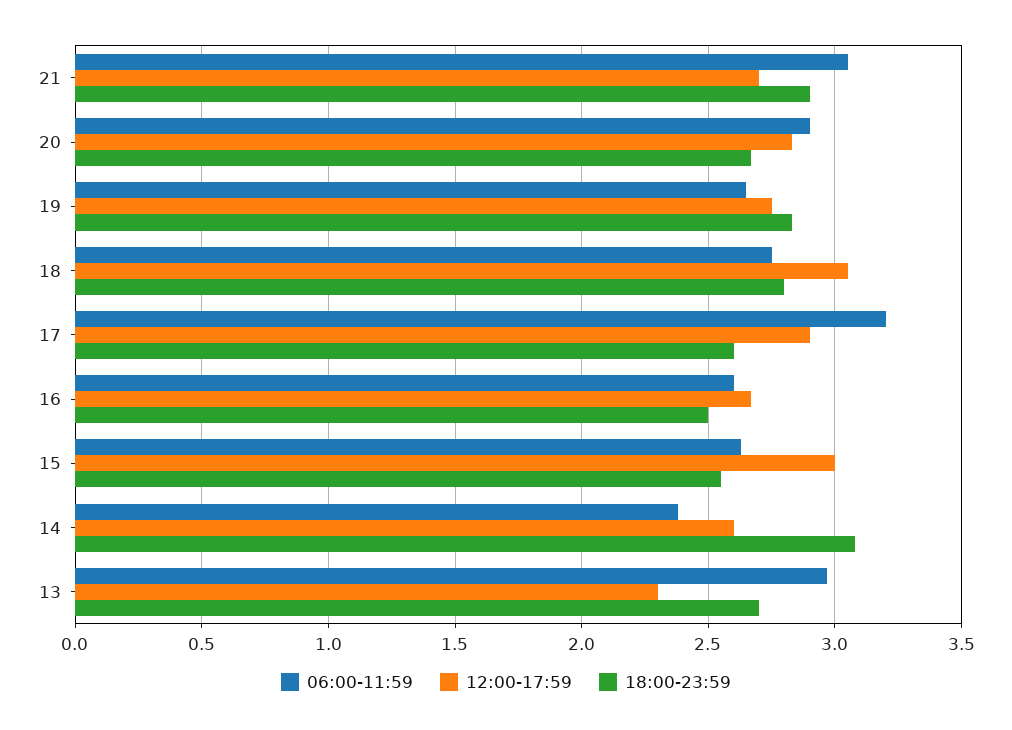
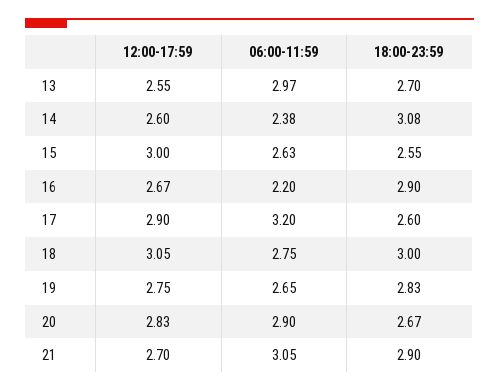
  {
    "06:00-11:59": {
      "21": 3.05,
      "20": 2.9,
      "19": 2.65,
      "18": 2.75,
      "17": 3.2,
-     "16": 2.6,
+     "16": 2.2,
      "15": 2.63,
      "14": 2.38,
      "13": 2.97
    },
    "12:00-17:59": {
      "21": 2.7,
      "20": 2.83,
      "19": 2.75,
      "18": 3.05,
      "17": 2.9,
      "16": 2.67,
      "15": 3,
      "14": 2.6,
-     "13": 2.3
+     "13": 2.55
    },
    "18:00-23:59": {
      "21": 2.9,
      "20": 2.67,
      "19": 2.83,
-     "18": 2.8,
+     "18": 3,
      "17": 2.6,
-     "16": 2.5,
+     "16": 2.9,
      "15": 2.55,
      "14": 3.08,
      "13": 2.7
    }
  }

